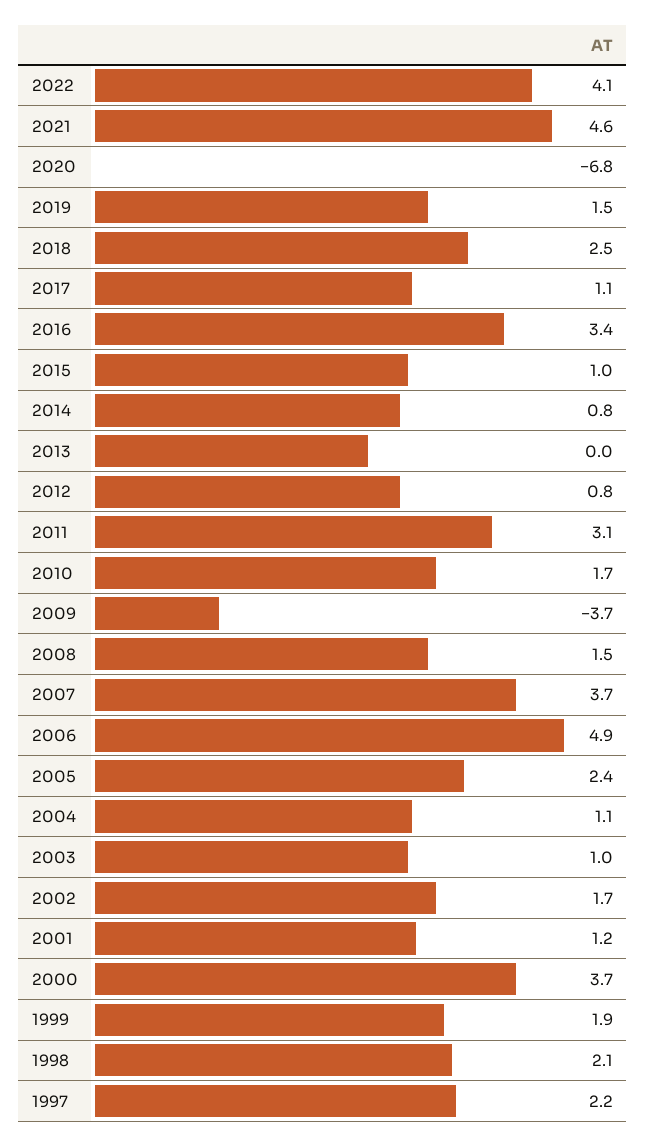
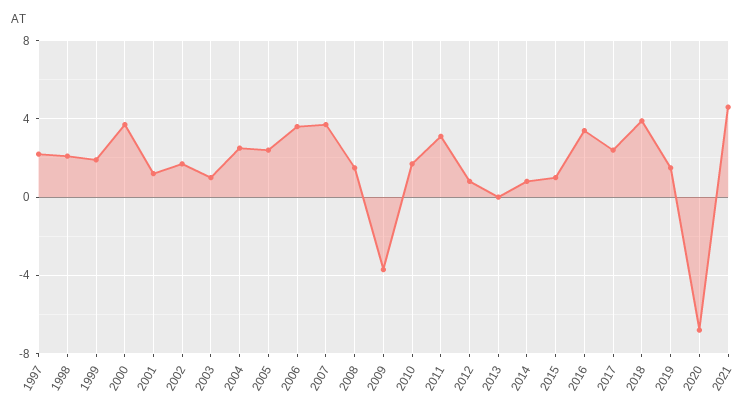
  {
-   "2022": 4.1,
    "2021": 4.6,
    "2020": -6.8,
    "2019": 1.5,
-   "2018": 2.5,
+   "2018": 4,
-   "2017": 1.1,
+   "2017": 2.5,
    "2016": 3.4,
    "2015": 1,
    "2014": 0.8,
    "2013": 0,
    "2012": 0.8,
    "2011": 3.1,
    "2010": 1.7,
    "2009": -3.7,
    "2008": 1.5,
    "2007": 3.7,
-   "2006": 4.9,
+   "2006": 3.5,
    "2005": 2.4,
-   "2004": 1.1,
+   "2004": 2.5,
    "2003": 1,
    "2002": 1.7,
    "2001": 1.2,
    "2000": 3.7,
    "1999": 1.9,
    "1998": 2.1,
    "1997": 2.2
  }

